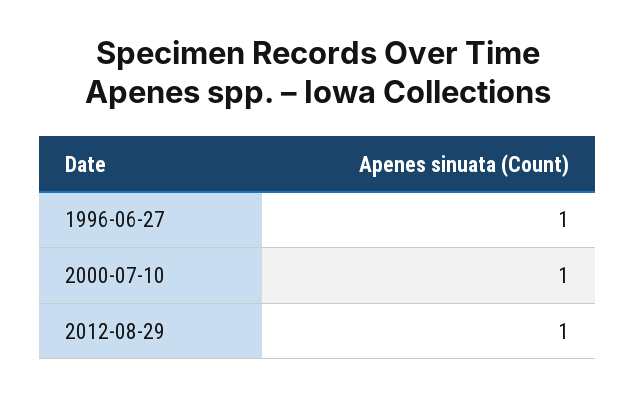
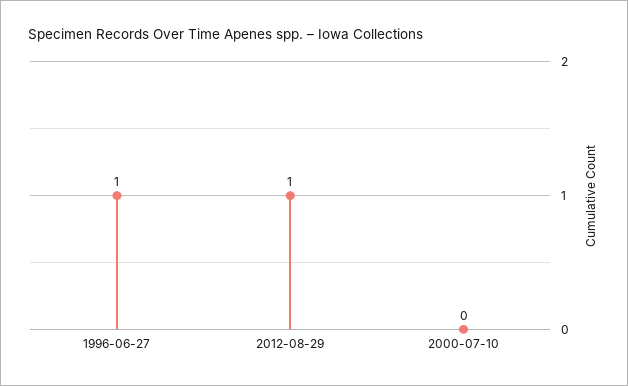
  {
    "1996-06-27": 1,
-   "2000-07-10": 1,
+   "2000-07-10": 0,
    "2012-08-29": 1
  }

